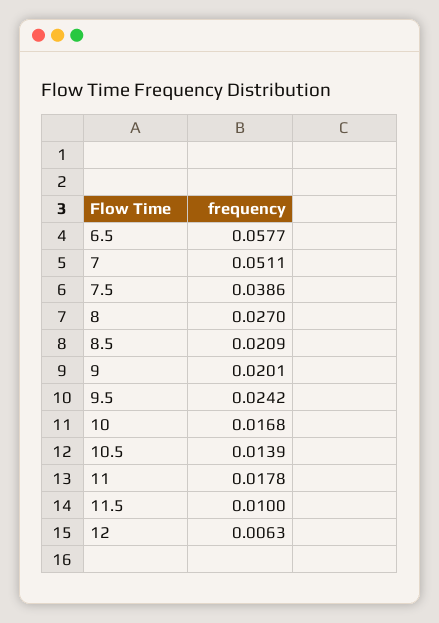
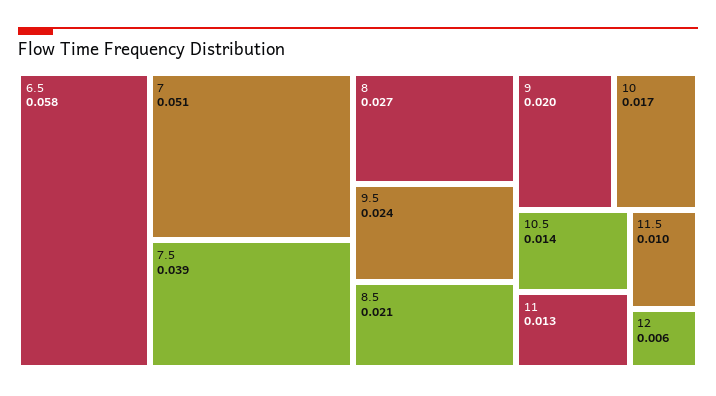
  {
    "6.5": 0.0577,
    "7": 0.0511,
    "7.5": 0.0386,
    "8": 0.027,
    "8.5": 0.0209,
    "9": 0.0201,
    "9.5": 0.0242,
    "10": 0.0168,
    "10.5": 0.0139,
-   "11": 0.0178,
+   "11": 0.013,
    "11.5": 0.01,
    "12": 0.0063
  }

